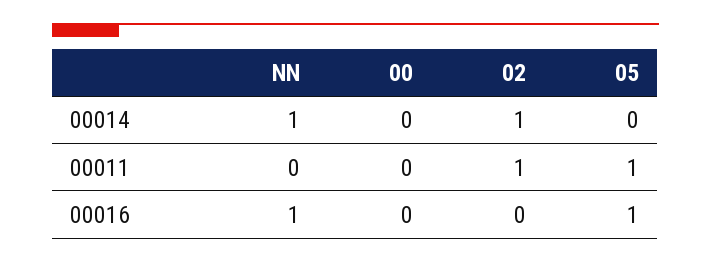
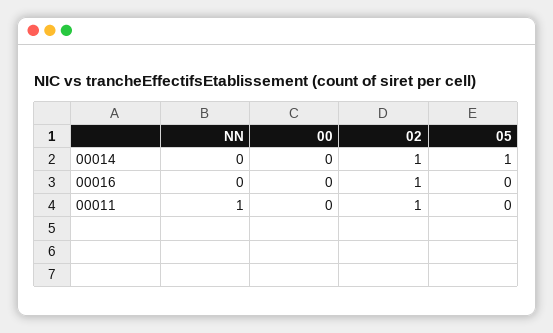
  {
    "NN": {
-     "00014": 1,
+     "00014": 0,
-     "00011": 0,
+     "00011": 1,
-     "00016": 1
+     "00016": 0
    },
    "00": {
      "00014": 0,
      "00011": 0,
      "00016": 0
    },
    "02": {
      "00014": 1,
      "00011": 1,
-     "00016": 0
+     "00016": 1
    },
    "05": {
-     "00014": 0,
+     "00014": 1,
-     "00011": 1,
+     "00011": 0,
-     "00016": 1
+     "00016": 0
    }
  }

